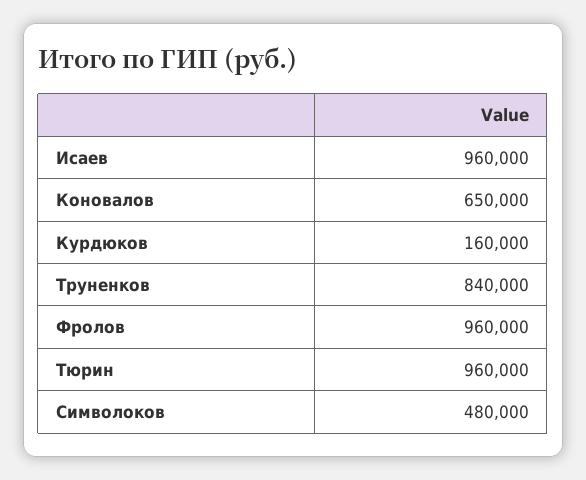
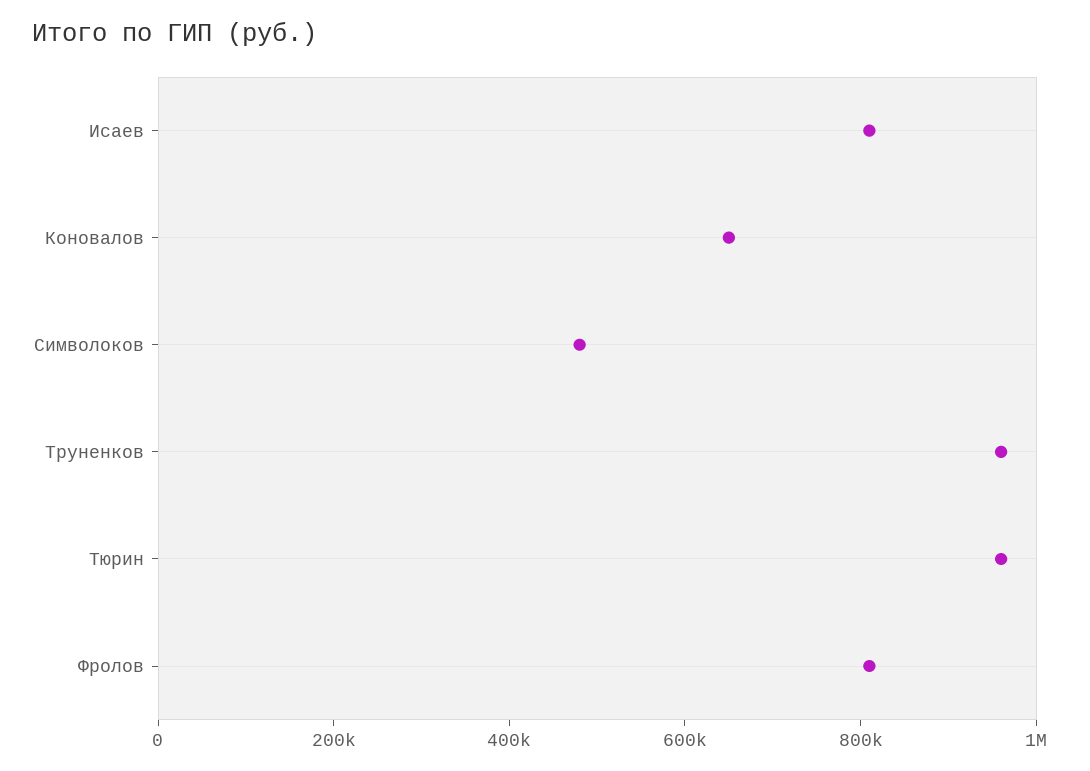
  {
-   "Исаев": 960000,
+   "Исаев": 800000,
    "Коновалов": 650000,
-   "Курдюков": 160000,
-   "Труненков": 840000,
+   "Труненков": 950000,
-   "Фролов": 960000,
+   "Фролов": 800000,
    "Тюрин": 960000,
    "Символоков": 480000
  }

